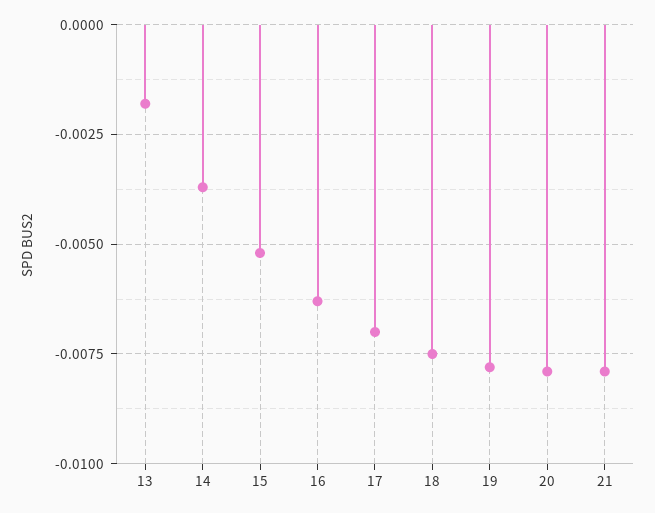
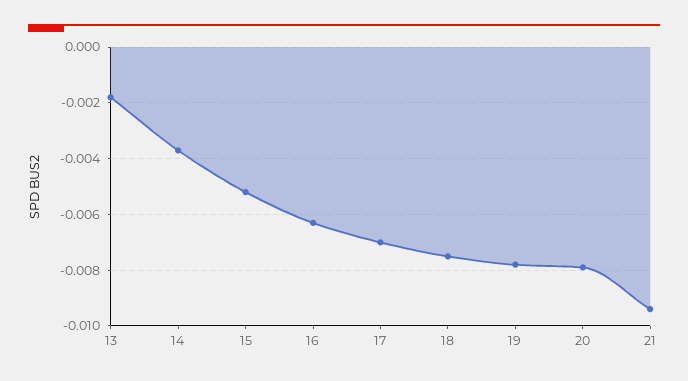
  {
    "13": -0.002,
    "14": -0.0035,
    "15": -0.005,
    "16": -0.0065,
    "17": -0.007,
    "18": -0.0075,
    "19": -0.008,
    "20": -0.008,
-   "21": -0.008
+   "21": -0.0095
  }

